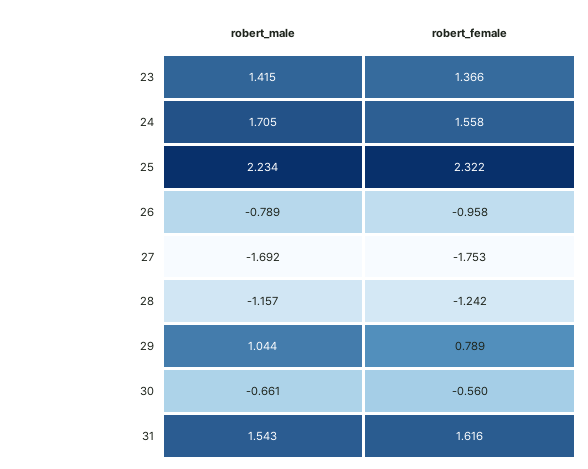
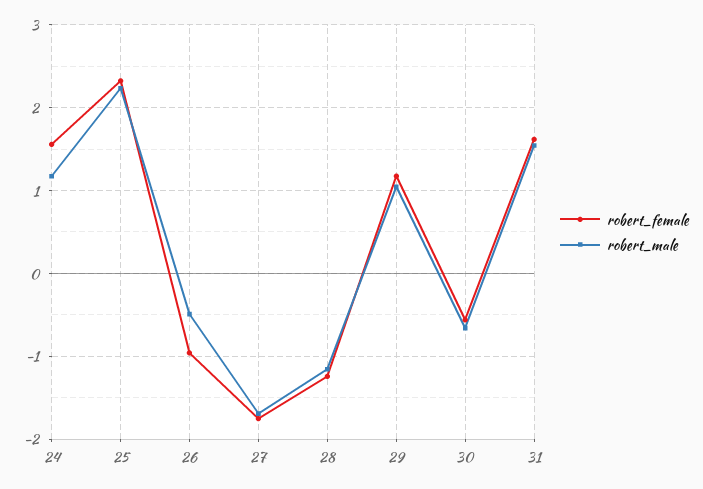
  {
    "robert_male": {
-     "23": 1.415,
-     "24": 1.705,
+     "24": 1.2,
      "25": 2.234,
-     "26": -0.789,
+     "26": -0.5,
      "27": -1.692,
      "28": -1.157,
      "29": 1.044,
      "30": -0.661,
      "31": 1.543
    },
    "robert_female": {
-     "23": 1.366,
      "24": 1.558,
      "25": 2.322,
      "26": -0.958,
      "27": -1.753,
      "28": -1.242,
-     "29": 0.789,
+     "29": 1.2,
      "30": -0.56,
      "31": 1.616
    }
  }

